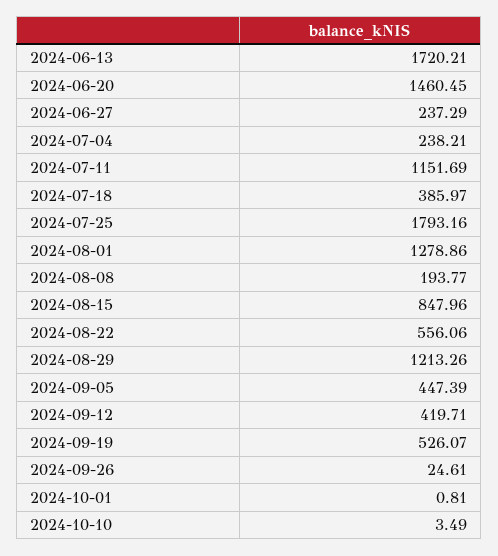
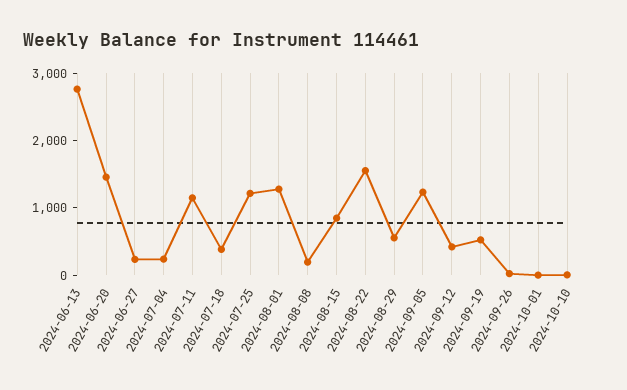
  {
-   "2024-06-13": 1720.21,
+   "2024-06-13": 2800,
    "2024-06-20": 1460.45,
    "2024-06-27": 237.29,
    "2024-07-04": 238.21,
    "2024-07-11": 1151.69,
    "2024-07-18": 385.97,
-   "2024-07-25": 1793.16,
+   "2024-07-25": 1200,
    "2024-08-01": 1278.86,
    "2024-08-08": 193.77,
    "2024-08-15": 847.96,
-   "2024-08-22": 556.06,
+   "2024-08-22": 1600,
-   "2024-08-29": 1213.26,
+   "2024-08-29": 600,
-   "2024-09-05": 447.39,
+   "2024-09-05": 1200,
    "2024-09-12": 419.71,
    "2024-09-19": 526.07,
    "2024-09-26": 24.61,
    "2024-10-01": 0.81,
    "2024-10-10": 3.49
  }

